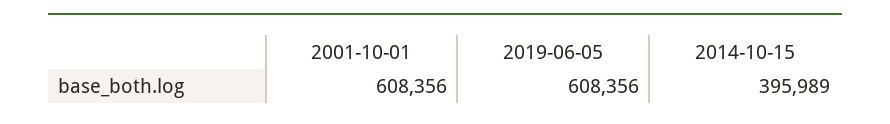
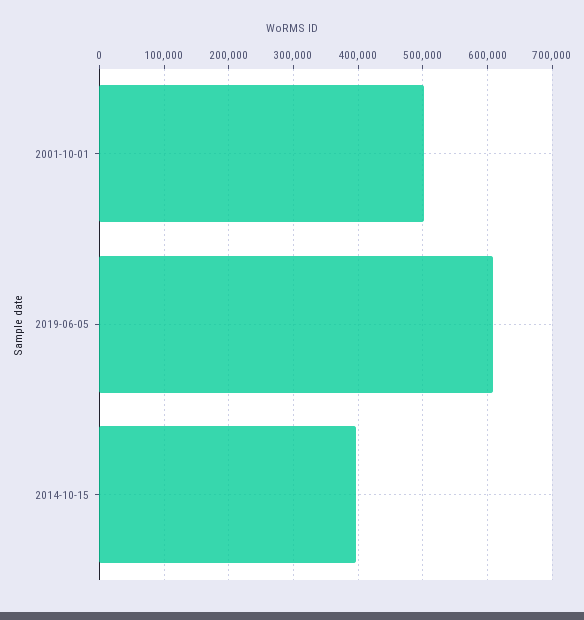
  {
-   "2001-10-01": 608356,
+   "2001-10-01": 500000,
    "2019-06-05": 608356,
    "2014-10-15": 395989
  }

